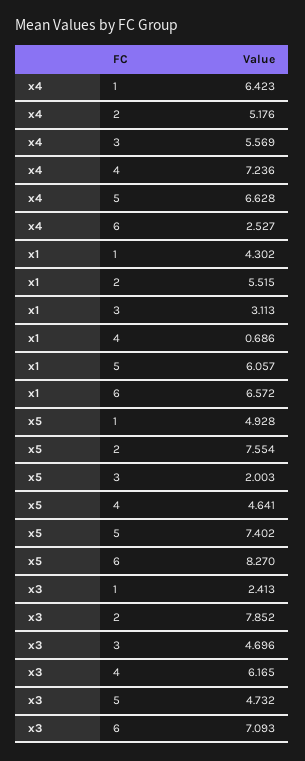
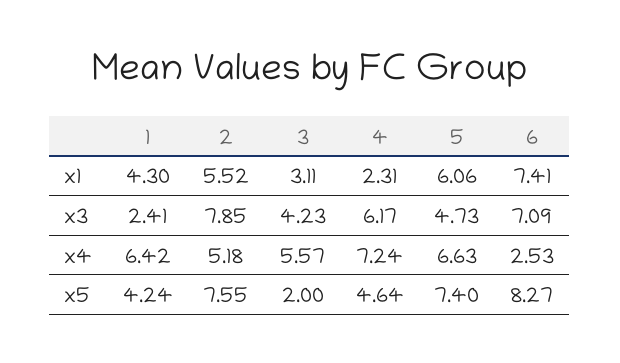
  {
    "x4": {
      "1": 6.423,
      "2": 5.176,
      "3": 5.569,
      "4": 7.236,
      "5": 6.628,
      "6": 2.527
    },
    "x1": {
      "1": 4.302,
      "2": 5.515,
      "3": 3.113,
-     "4": 0.686,
+     "4": 2.31,
      "5": 6.057,
-     "6": 6.572
+     "6": 7.41
    },
    "x5": {
-     "1": 4.928,
+     "1": 4.24,
      "2": 7.554,
      "3": 2.003,
      "4": 4.641,
      "5": 7.402,
      "6": 8.27
    },
    "x3": {
      "1": 2.413,
      "2": 7.852,
-     "3": 4.696,
+     "3": 4.23,
      "4": 6.165,
      "5": 4.732,
      "6": 7.093
    }
  }

